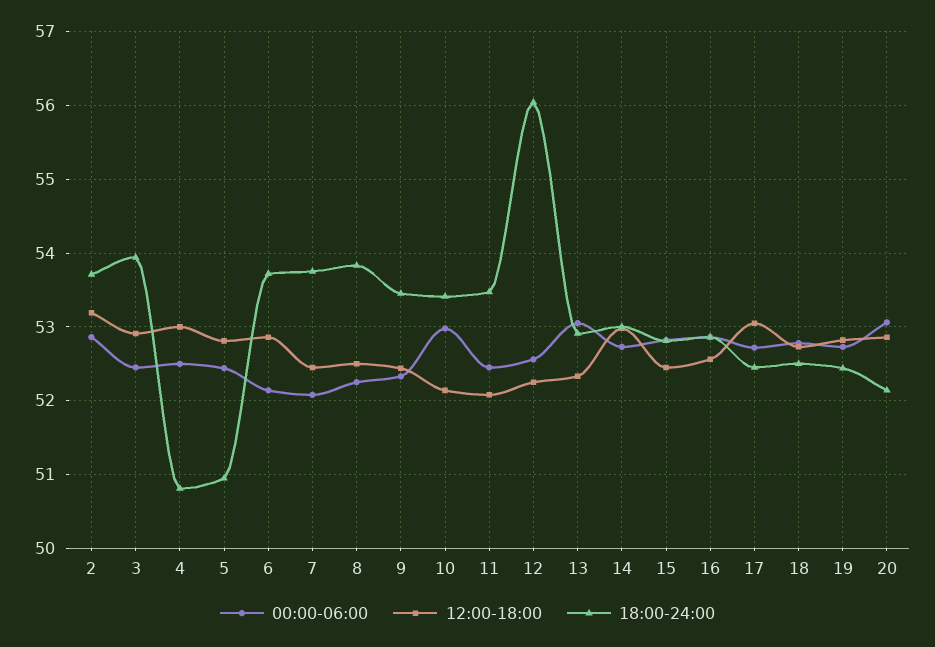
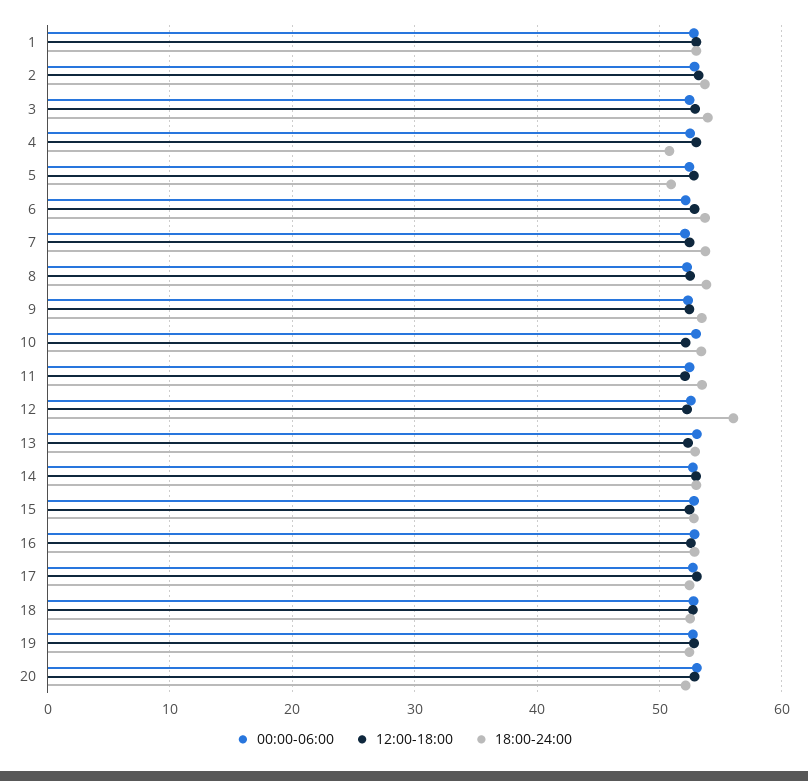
  {
    "00:00-06:00": {
      "2": 52.9,
      "3": 52.5,
      "4": 52.5,
      "5": 52.4,
      "6": 52.1,
      "7": 52.1,
      "8": 52.3,
      "9": 52.3,
      "10": 53,
      "11": 52.5,
      "12": 52.6,
      "13": 53.1,
      "14": 52.7,
      "15": 52.8,
      "16": 52.9,
      "17": 52.7,
      "18": 52.8,
      "19": 52.7,
-     "20": 53.1
+     "20": 53.1,
+     "1": 53
    },
    "12:00-18:00": {
      "2": 53.2,
      "3": 52.9,
      "4": 53,
      "5": 52.8,
      "6": 52.9,
      "7": 52.5,
      "8": 52.5,
      "9": 52.4,
      "10": 52.1,
      "11": 52.1,
      "12": 52.3,
      "13": 52.3,
      "14": 53,
      "15": 52.5,
      "16": 52.6,
      "17": 53.1,
      "18": 52.7,
      "19": 52.8,
-     "20": 52.9
+     "20": 52.9,
+     "1": 53
    },
    "18:00-24:00": {
      "2": 53.7,
      "3": 53.9,
      "4": 50.8,
      "5": 51,
      "6": 53.7,
      "7": 53.8,
      "8": 53.8,
      "9": 53.5,
      "10": 53.4,
      "11": 53.5,
      "12": 56,
      "13": 52.9,
      "14": 53,
      "15": 52.8,
      "16": 52.9,
      "17": 52.5,
      "18": 52.5,
      "19": 52.4,
-     "20": 52.1
+     "20": 52.1,
+     "1": 53
    }
  }

